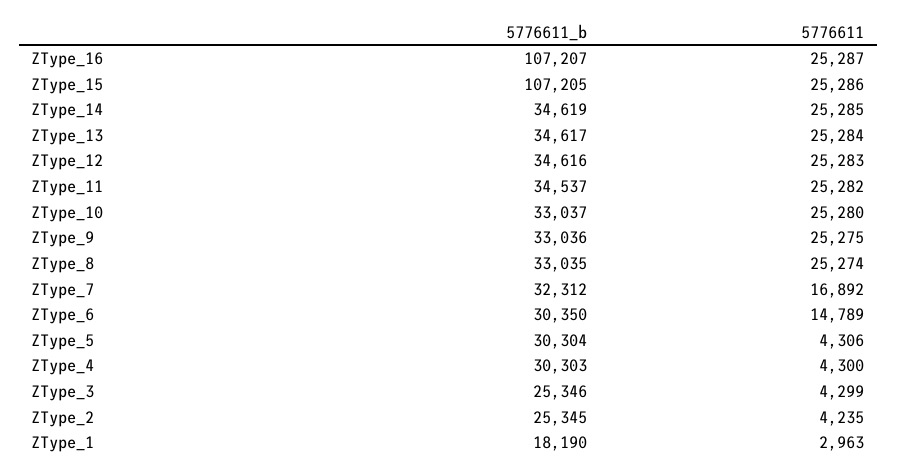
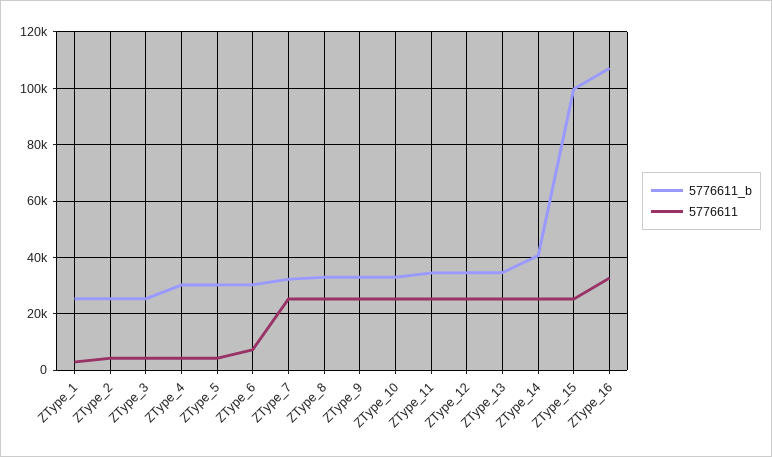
  {
    "5776611_b": {
      "ZType_16": 107207,
-     "ZType_15": 107205,
+     "ZType_15": 100000,
-     "ZType_14": 34619,
+     "ZType_14": 40000,
      "ZType_13": 34617,
      "ZType_12": 34616,
      "ZType_11": 34537,
      "ZType_10": 33037,
      "ZType_9": 33036,
      "ZType_8": 33035,
      "ZType_7": 32312,
      "ZType_6": 30350,
      "ZType_5": 30304,
      "ZType_4": 30303,
      "ZType_3": 25346,
      "ZType_2": 25345,
-     "ZType_1": 18190
+     "ZType_1": 25000
    },
    "5776611": {
-     "ZType_16": 25287,
+     "ZType_16": 32500,
      "ZType_15": 25286,
      "ZType_14": 25285,
      "ZType_13": 25284,
      "ZType_12": 25283,
      "ZType_11": 25282,
      "ZType_10": 25280,
      "ZType_9": 25275,
      "ZType_8": 25274,
-     "ZType_7": 16892,
+     "ZType_7": 25000,
-     "ZType_6": 14789,
+     "ZType_6": 7500,
      "ZType_5": 4306,
      "ZType_4": 4300,
      "ZType_3": 4299,
      "ZType_2": 4235,
      "ZType_1": 2963
    }
  }

